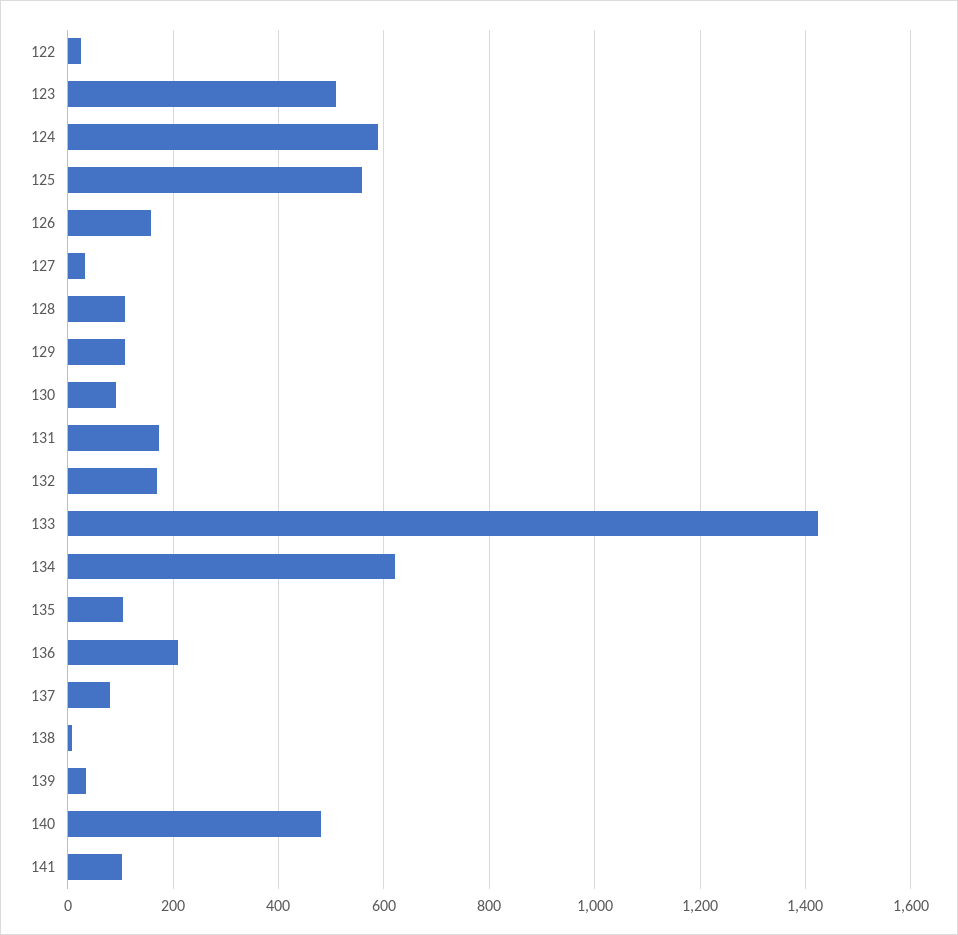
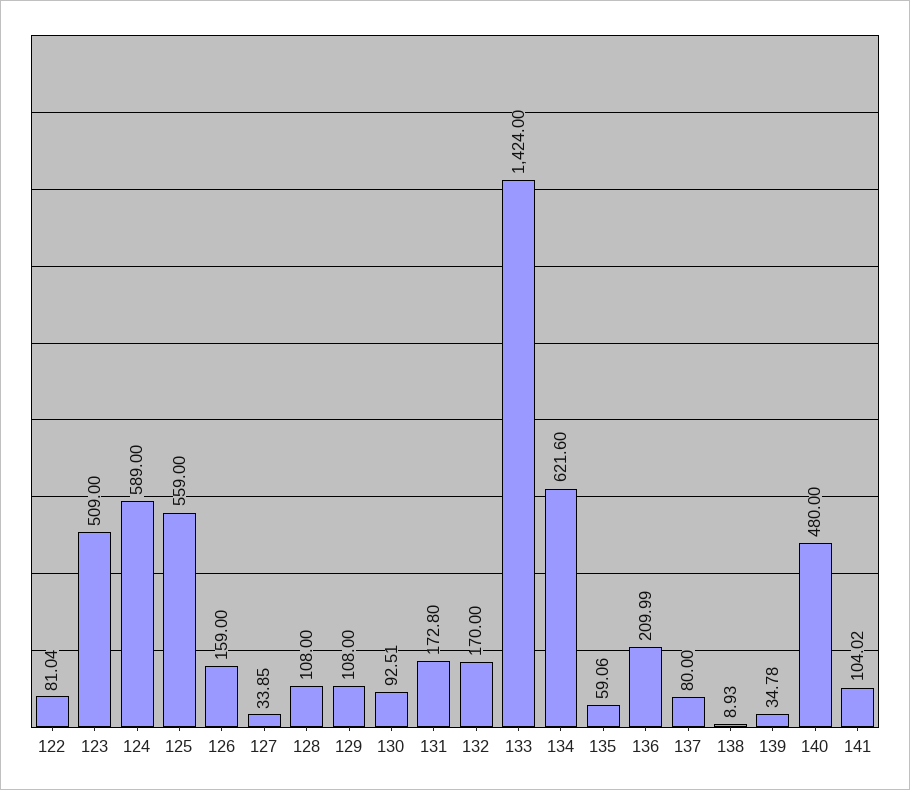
  {
-   "122": 20,
+   "122": 81.04,
    "123": 509,
    "124": 589,
    "125": 559,
    "126": 159,
    "127": 33.85,
    "128": 108,
    "129": 108,
    "130": 92.51,
    "131": 172.8,
    "132": 170,
    "133": 1424,
    "134": 621.6,
-   "135": 100,
+   "135": 59.06,
    "136": 209.99,
    "137": 80,
    "138": 8.93,
    "139": 34.78,
    "140": 480,
    "141": 104.02
  }

